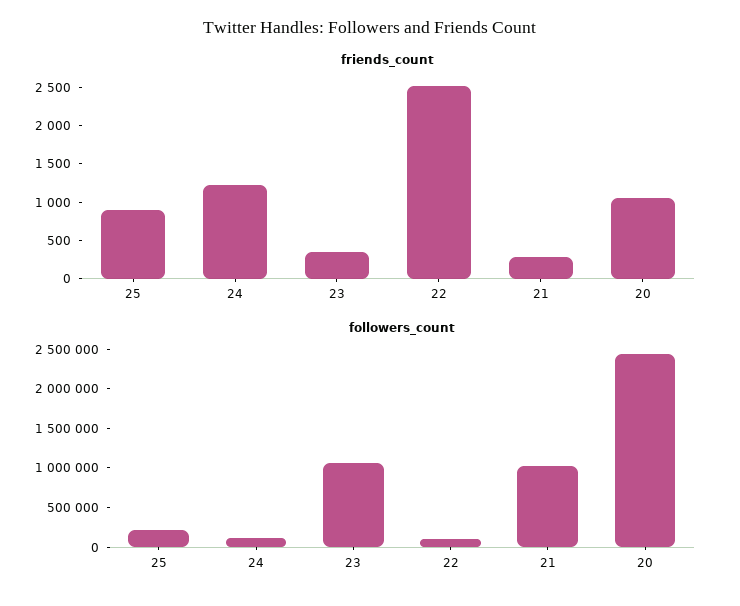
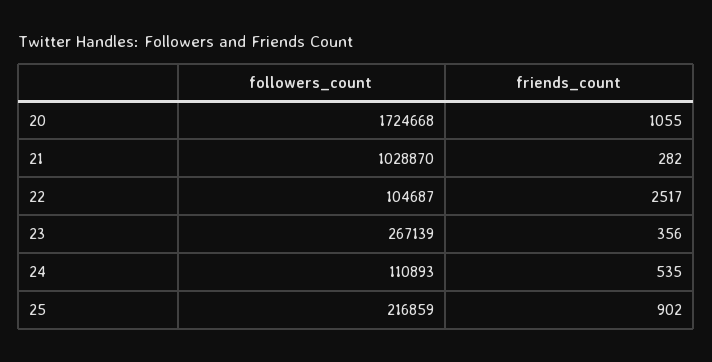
  {
    "friends_count": {
      "25": 902,
-     "24": 1250,
+     "24": 535,
      "23": 356,
      "22": 2517,
      "21": 282,
      "20": 1055
    },
    "followers_count": {
      "25": 216859,
      "24": 110893,
-     "23": 1000000,
+     "23": 267139,
      "22": 104687,
      "21": 1028870,
-     "20": 2500000
+     "20": 1724668
    }
  }

